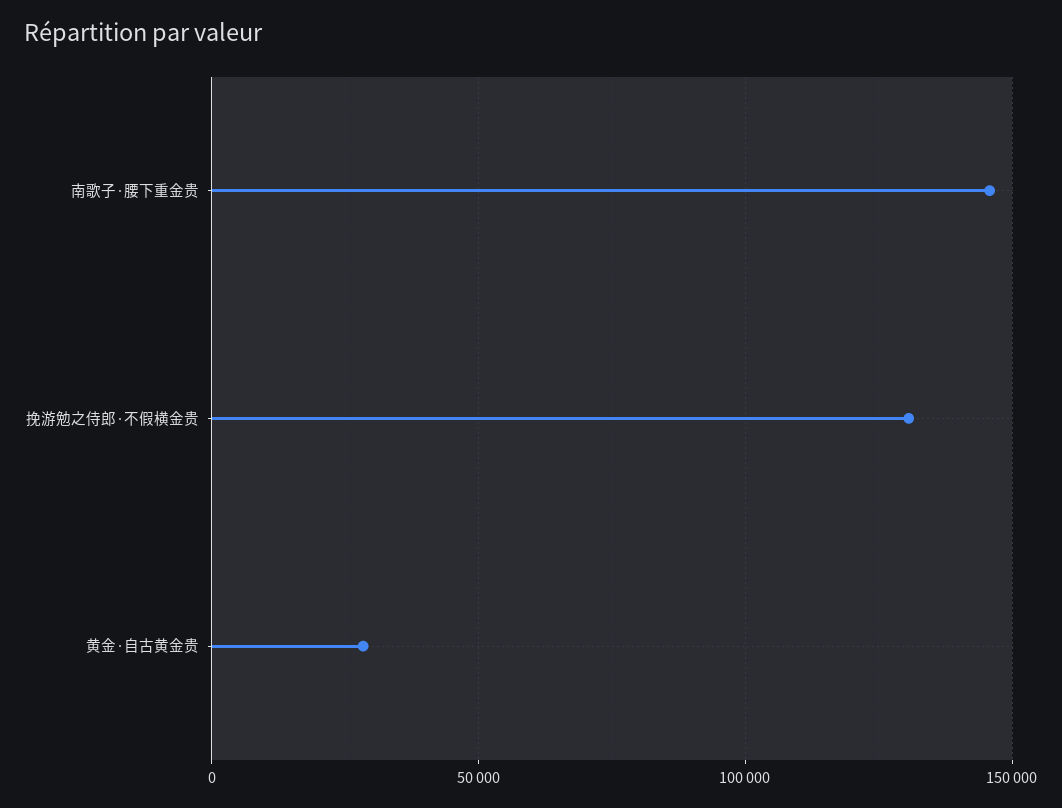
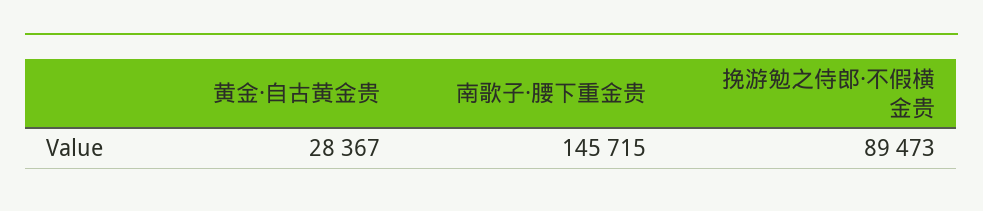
  {
    "南歌子·腰下重金贵": 145715,
-   "挽游勉之侍郎·不假横金贵": 130000,
+   "挽游勉之侍郎·不假横金贵": 89473,
    "黄金·自古黄金贵": 28367
  }

